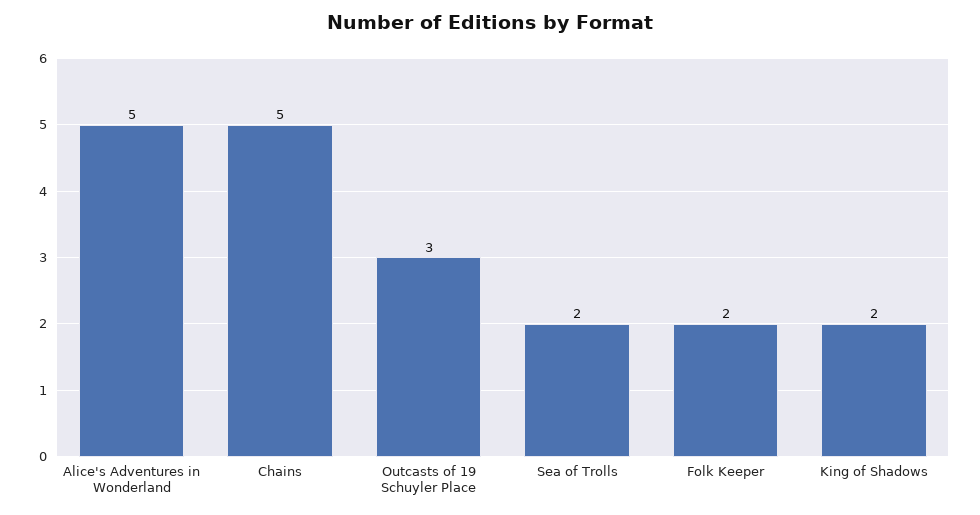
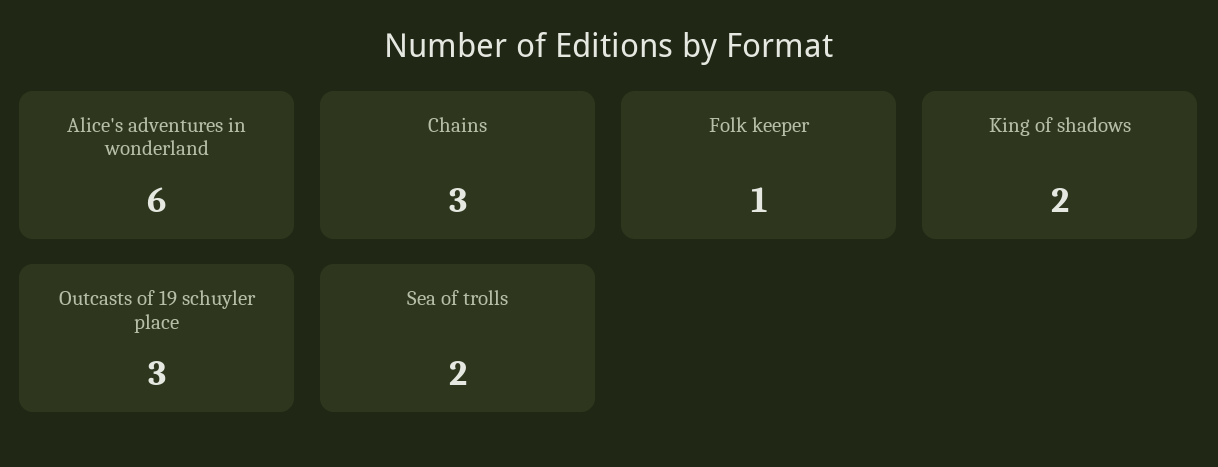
  {
-   "Alice's Adventures in Wonderland": 5,
+   "Alice's Adventures in Wonderland": 6,
-   "Chains": 5,
+   "Chains": 3,
    "Outcasts of 19 Schuyler Place": 3,
    "Sea of Trolls": 2,
-   "Folk Keeper": 2,
+   "Folk Keeper": 1,
    "King of Shadows": 2
  }

